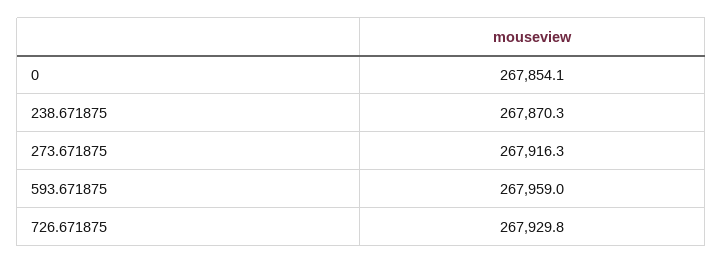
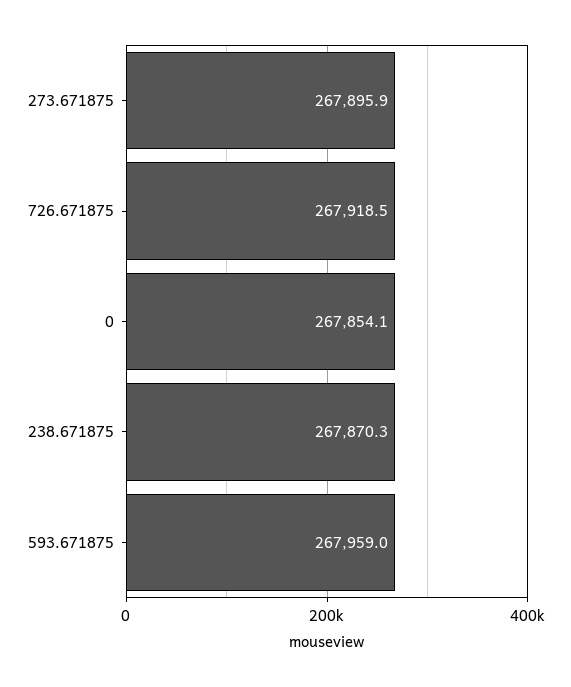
  {
    "0": 267854.1,
    "238.671875": 267870.3,
-   "273.671875": 267916.3,
+   "273.671875": 267895.9,
    "593.671875": 267959,
-   "726.671875": 267929.8
+   "726.671875": 267918.5
  }

